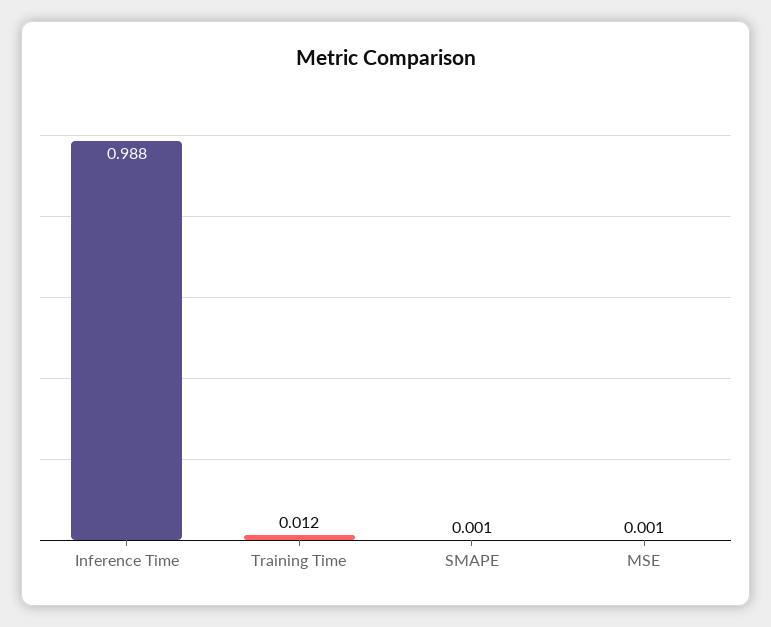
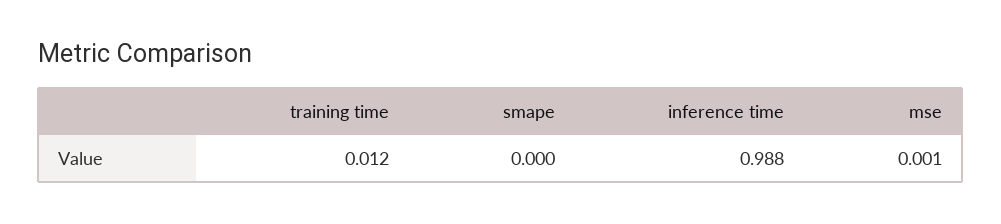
  {
    "Inference Time": 0.988,
    "Training Time": 0.012,
-   "SMAPE": 0.001,
+   "SMAPE": 0,
    "MSE": 0.001
  }

